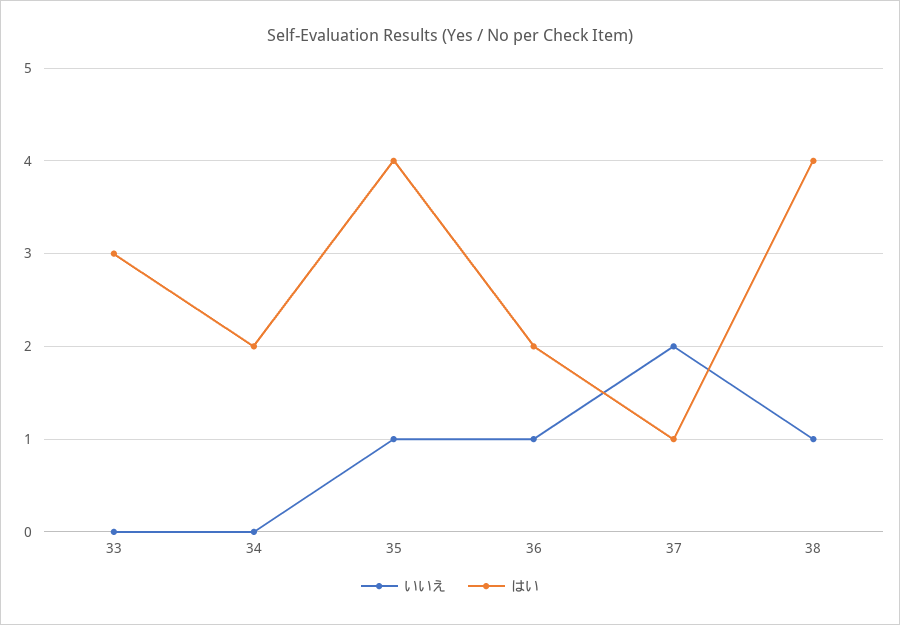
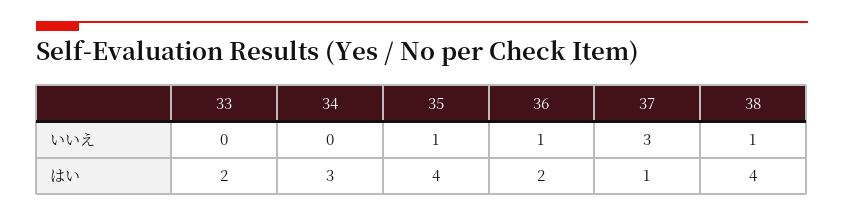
  {
    "いいえ": {
      "33": 0,
      "34": 0,
      "35": 1,
      "36": 1,
-     "37": 2,
+     "37": 3,
      "38": 1
    },
    "はい": {
-     "33": 3,
+     "33": 2,
-     "34": 2,
+     "34": 3,
      "35": 4,
      "36": 2,
      "37": 1,
      "38": 4
    }
  }

